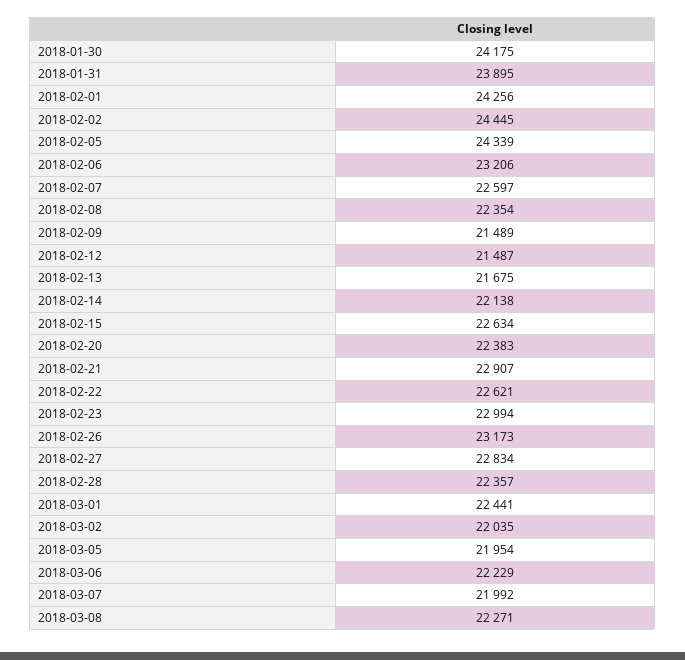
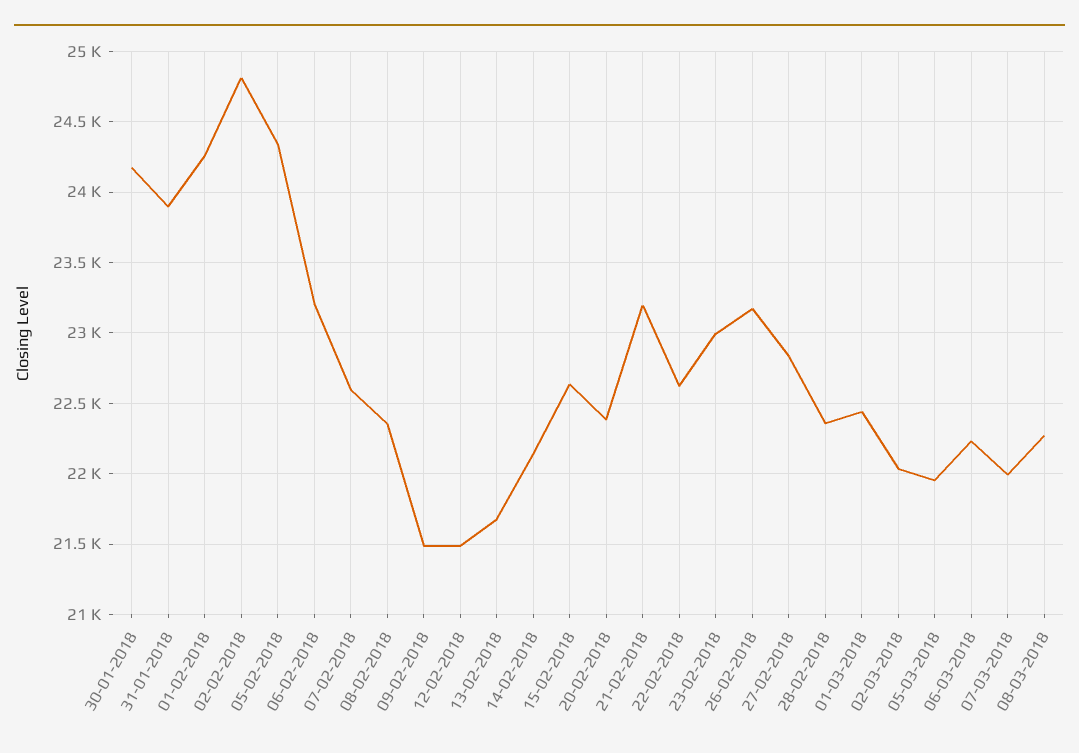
  {
    "2018-01-30": 24175,
    "2018-01-31": 23895,
    "2018-02-01": 24256,
-   "2018-02-02": 24445,
+   "2018-02-02": 24800,
    "2018-02-05": 24339,
    "2018-02-06": 23206,
    "2018-02-07": 22597,
    "2018-02-08": 22354,
    "2018-02-09": 21489,
    "2018-02-12": 21487,
    "2018-02-13": 21675,
    "2018-02-14": 22138,
    "2018-02-15": 22634,
    "2018-02-20": 22383,
-   "2018-02-21": 22907,
+   "2018-02-21": 23200,
    "2018-02-22": 22621,
    "2018-02-23": 22994,
    "2018-02-26": 23173,
    "2018-02-27": 22834,
    "2018-02-28": 22357,
    "2018-03-01": 22441,
    "2018-03-02": 22035,
    "2018-03-05": 21954,
    "2018-03-06": 22229,
    "2018-03-07": 21992,
    "2018-03-08": 22271
  }

